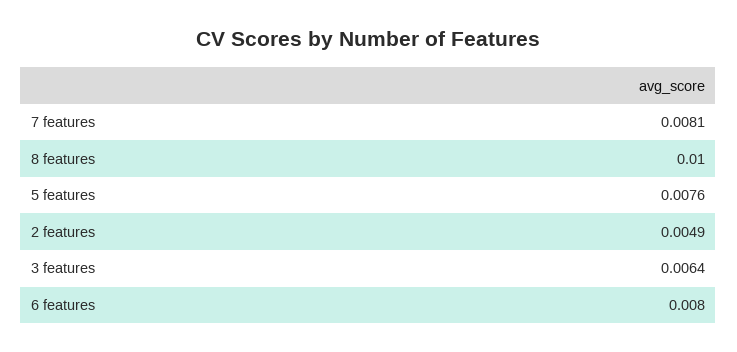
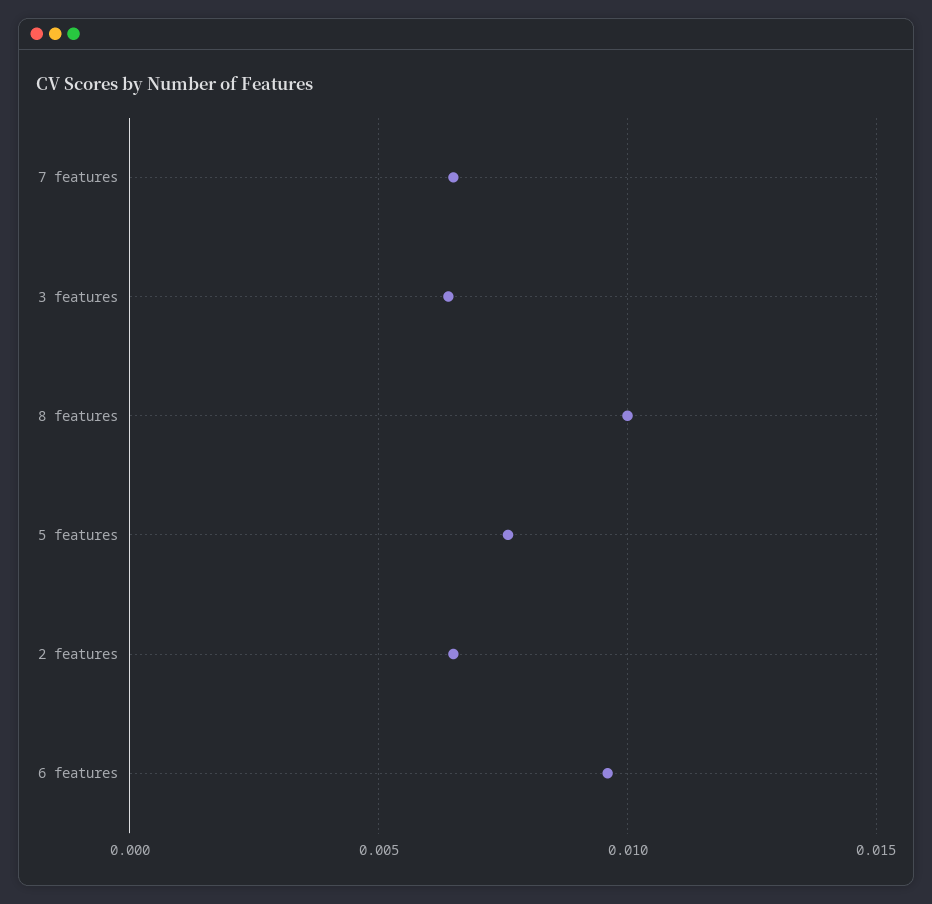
  {
-   "7 features": 0.0081,
+   "7 features": 0.0065,
    "8 features": 0.01,
    "5 features": 0.0076,
-   "2 features": 0.0049,
+   "2 features": 0.0065,
    "3 features": 0.0064,
-   "6 features": 0.008
+   "6 features": 0.0095
  }

